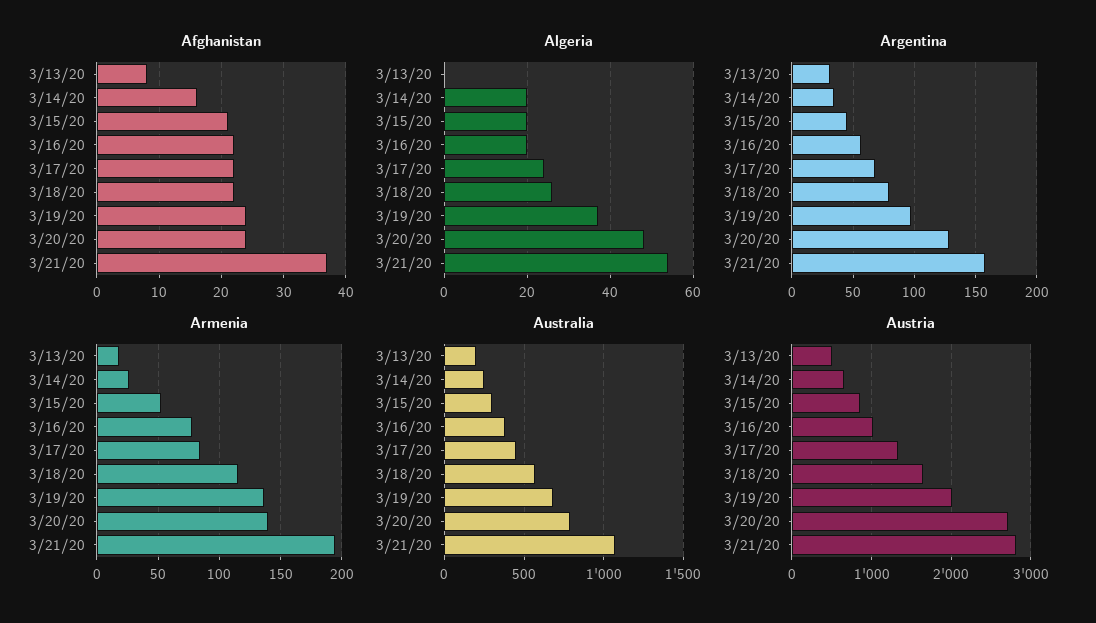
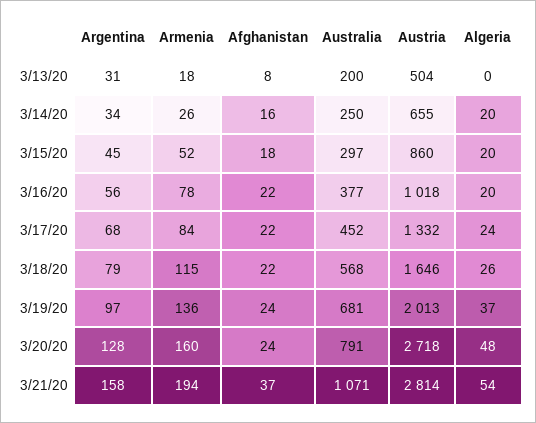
  {
    "Afghanistan": {
      "3/13/20": 8,
      "3/14/20": 16,
-     "3/15/20": 21,
+     "3/15/20": 18,
      "3/16/20": 22,
      "3/17/20": 22,
      "3/18/20": 22,
      "3/19/20": 24,
      "3/20/20": 24,
      "3/21/20": 37
    },
    "Algeria": {
      "3/13/20": 0,
      "3/14/20": 20,
      "3/15/20": 20,
      "3/16/20": 20,
      "3/17/20": 24,
      "3/18/20": 26,
      "3/19/20": 37,
      "3/20/20": 48,
      "3/21/20": 54
    },
    "Argentina": {
      "3/13/20": 31,
      "3/14/20": 34,
      "3/15/20": 45,
      "3/16/20": 56,
      "3/17/20": 68,
      "3/18/20": 79,
      "3/19/20": 97,
      "3/20/20": 128,
      "3/21/20": 158
    },
    "Armenia": {
      "3/13/20": 18,
      "3/14/20": 26,
      "3/15/20": 52,
      "3/16/20": 78,
      "3/17/20": 84,
      "3/18/20": 115,
      "3/19/20": 136,
-     "3/20/20": 140,
+     "3/20/20": 160,
      "3/21/20": 194
    },
    "Australia": {
      "3/13/20": 200,
      "3/14/20": 250,
      "3/15/20": 297,
      "3/16/20": 377,
      "3/17/20": 452,
      "3/18/20": 568,
      "3/19/20": 681,
      "3/20/20": 791,
      "3/21/20": 1071
    },
    "Austria": {
      "3/13/20": 504,
      "3/14/20": 655,
      "3/15/20": 860,
      "3/16/20": 1018,
      "3/17/20": 1332,
      "3/18/20": 1646,
      "3/19/20": 2013,
      "3/20/20": 2718,
      "3/21/20": 2814
    }
  }

